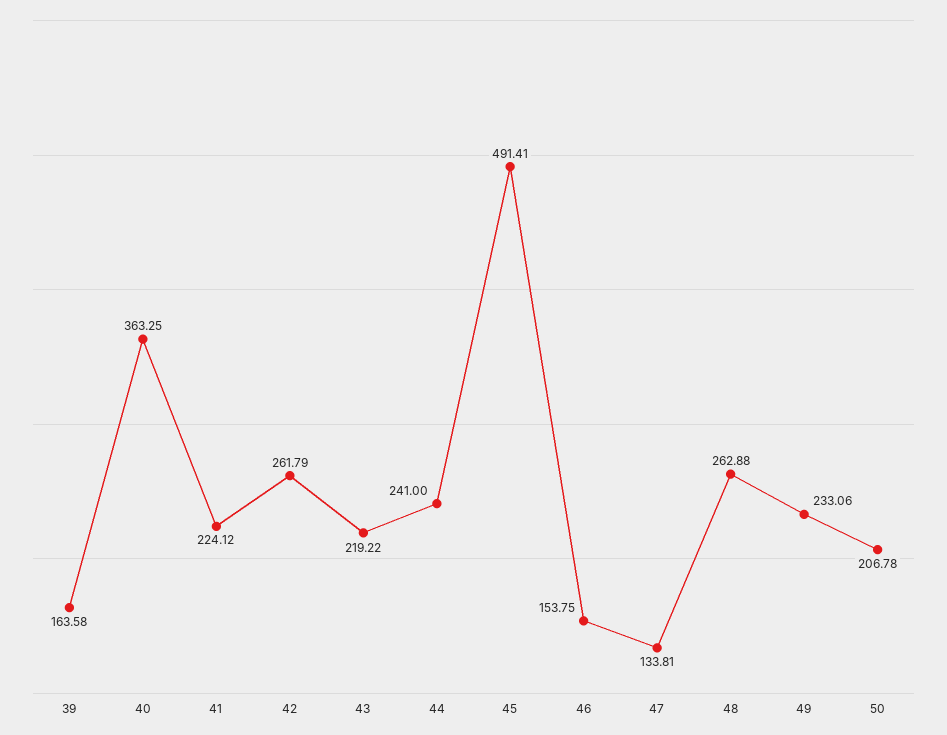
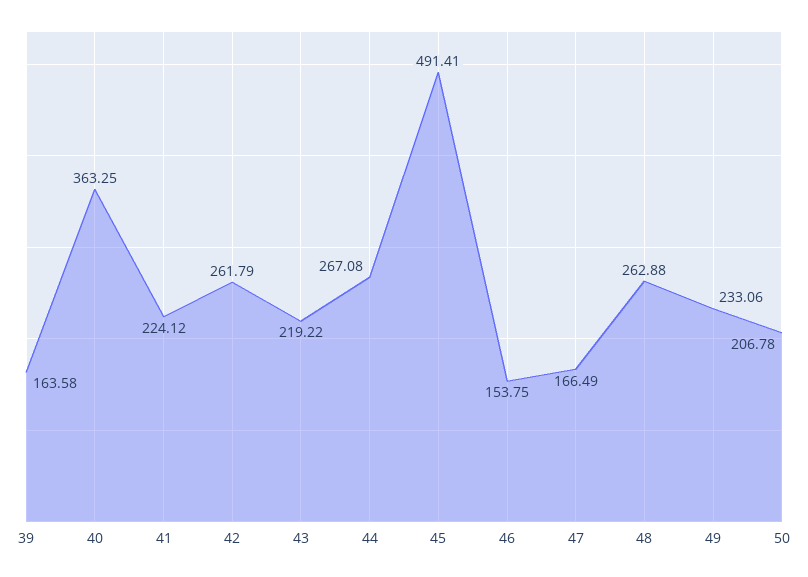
  {
    "39": 163.58,
    "40": 363.25,
    "41": 224.12,
    "42": 261.79,
    "43": 219.22,
-   "44": 241,
+   "44": 267.08,
    "45": 491.41,
    "46": 153.75,
-   "47": 133.81,
+   "47": 166.49,
    "48": 262.88,
    "49": 233.06,
    "50": 206.78
  }

